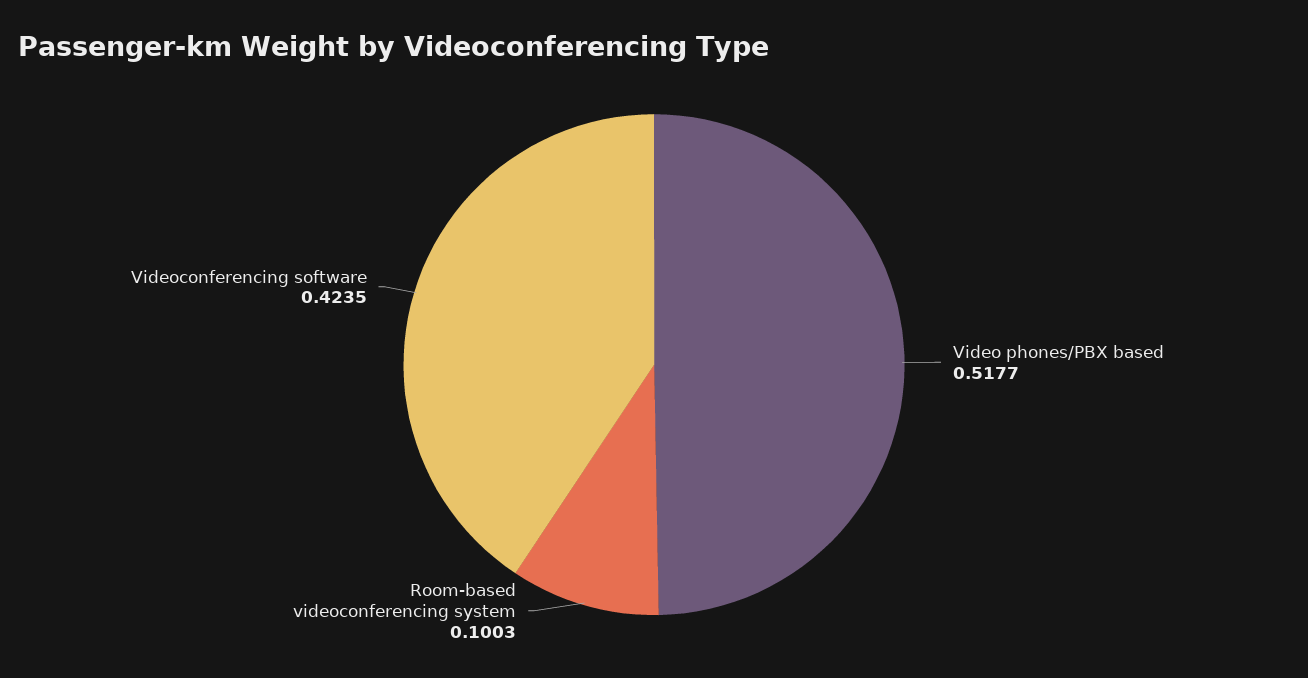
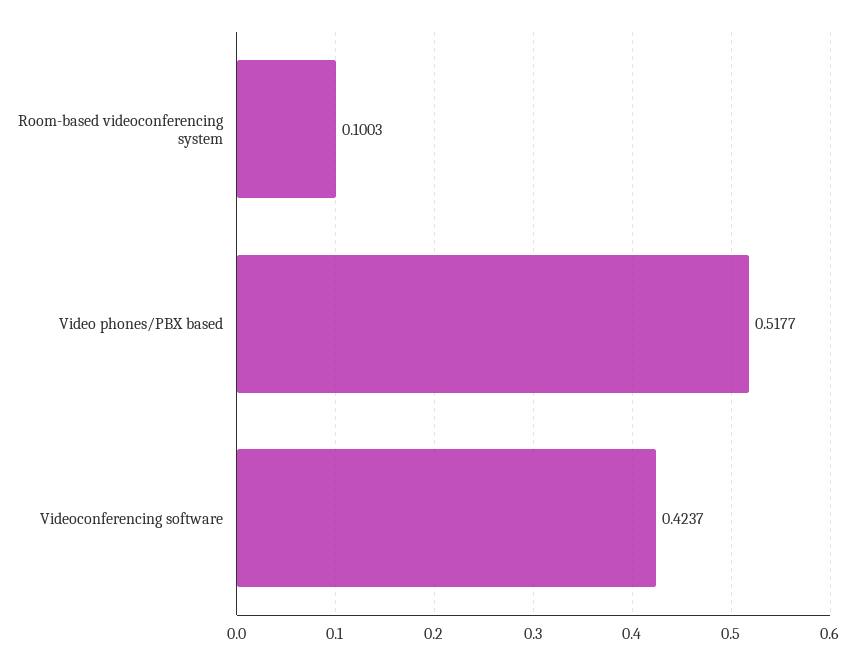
  {
    "Video phones/PBX based": 0.5177,
    "Room-based videoconferencing system": 0.1003,
-   "Videoconferencing software": 0.4235
+   "Videoconferencing software": 0.4237
  }

